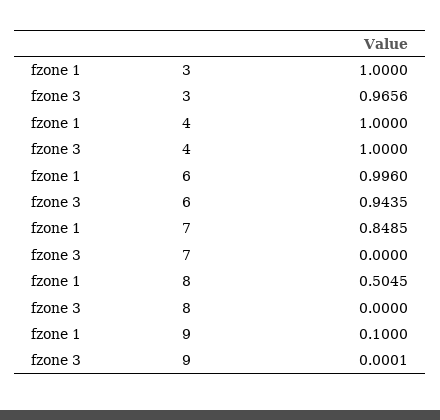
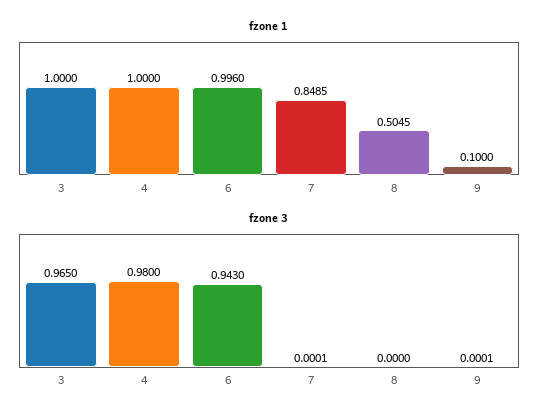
  {
    "fzone 1": {
      "3": 1,
      "4": 1,
      "6": 0.996,
      "7": 0.8485,
      "8": 0.5045,
      "9": 0.1
    },
    "fzone 3": {
-     "3": 0.9656,
+     "3": 0.965,
-     "4": 1,
+     "4": 0.98,
-     "6": 0.9435,
+     "6": 0.943,
-     "7": 0,
+     "7": 0.0001,
      "8": 0,
      "9": 0.0001
    }
  }

